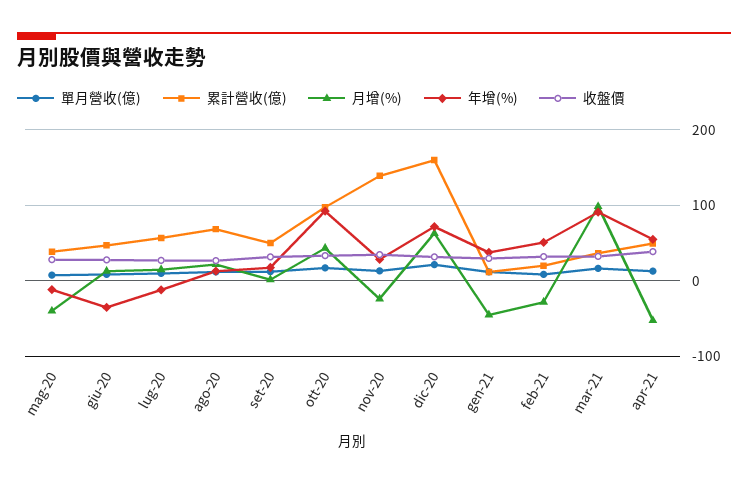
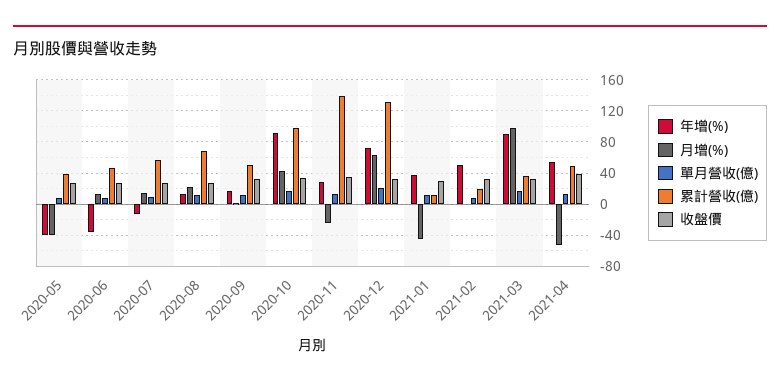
  {
    "單月營收(億)": {
      "mag-20": 10,
      "giu-20": 10,
      "lug-20": 10,
      "ago-20": 10,
      "set-20": 10,
      "ott-20": 20,
      "nov-20": 10,
      "dic-20": 20,
      "gen-21": 10,
      "feb-21": 10,
      "mar-21": 20,
      "apr-21": 10
    },
    "累計營收(億)": {
      "mag-20": 40,
      "giu-20": 50,
      "lug-20": 60,
      "ago-20": 70,
      "set-20": 50,
      "ott-20": 100,
      "nov-20": 140,
-     "dic-20": 160,
+     "dic-20": 130,
      "gen-21": 10,
      "feb-21": 20,
      "mar-21": 40,
      "apr-21": 50
    },
    "月增(%)": {
      "mag-20": -40,
      "giu-20": 10,
      "lug-20": 10,
      "ago-20": 20,
      "set-20": 0,
      "ott-20": 40,
      "nov-20": -20,
      "dic-20": 60,
      "gen-21": -50,
-     "feb-21": -30,
+     "feb-21": 0,
      "mar-21": 100,
      "apr-21": -50
    },
    "年增(%)": {
-     "mag-20": -10,
+     "mag-20": -40,
      "giu-20": -40,
      "lug-20": -10,
      "ago-20": 10,
      "set-20": 20,
      "ott-20": 90,
      "nov-20": 30,
      "dic-20": 70,
      "gen-21": 40,
      "feb-21": 50,
      "mar-21": 90,
      "apr-21": 50
    },
    "收盤價": {
      "mag-20": 30,
      "giu-20": 30,
      "lug-20": 30,
      "ago-20": 30,
      "set-20": 30,
      "ott-20": 30,
      "nov-20": 30,
      "dic-20": 30,
      "gen-21": 30,
      "feb-21": 30,
      "mar-21": 30,
      "apr-21": 40
    }
  }

